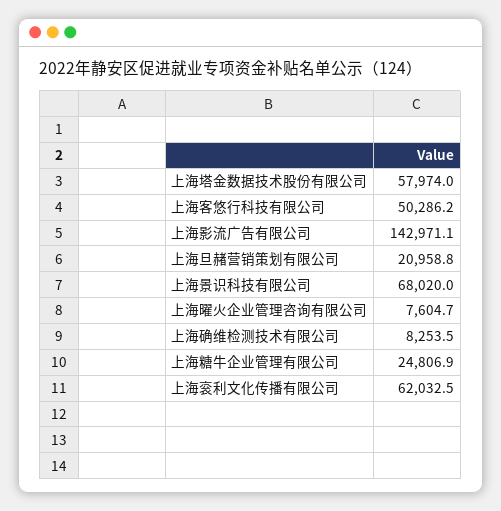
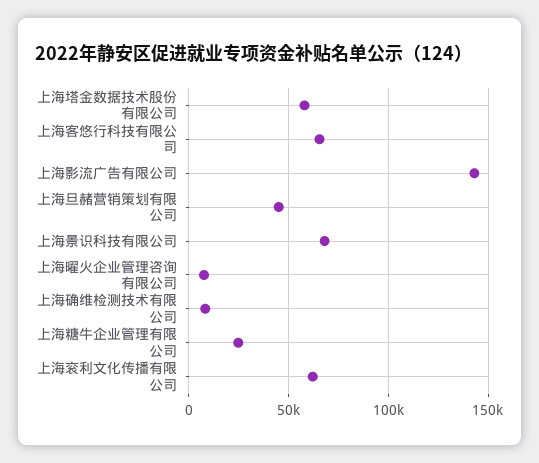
  {
    "上海塔金数据技术股份有限公司": 57974,
-   "上海客悠行科技有限公司": 50286.2,
+   "上海客悠行科技有限公司": 65000,
    "上海影流广告有限公司": 142971.1,
-   "上海旦赭营销策划有限公司": 20958.8,
+   "上海旦赭营销策划有限公司": 45000,
    "上海景识科技有限公司": 68020,
    "上海曜火企业管理咨询有限公司": 7604.7,
    "上海确维检测技术有限公司": 8253.5,
    "上海糖牛企业管理有限公司": 24806.9,
    "上海衮利文化传播有限公司": 62032.5
  }

